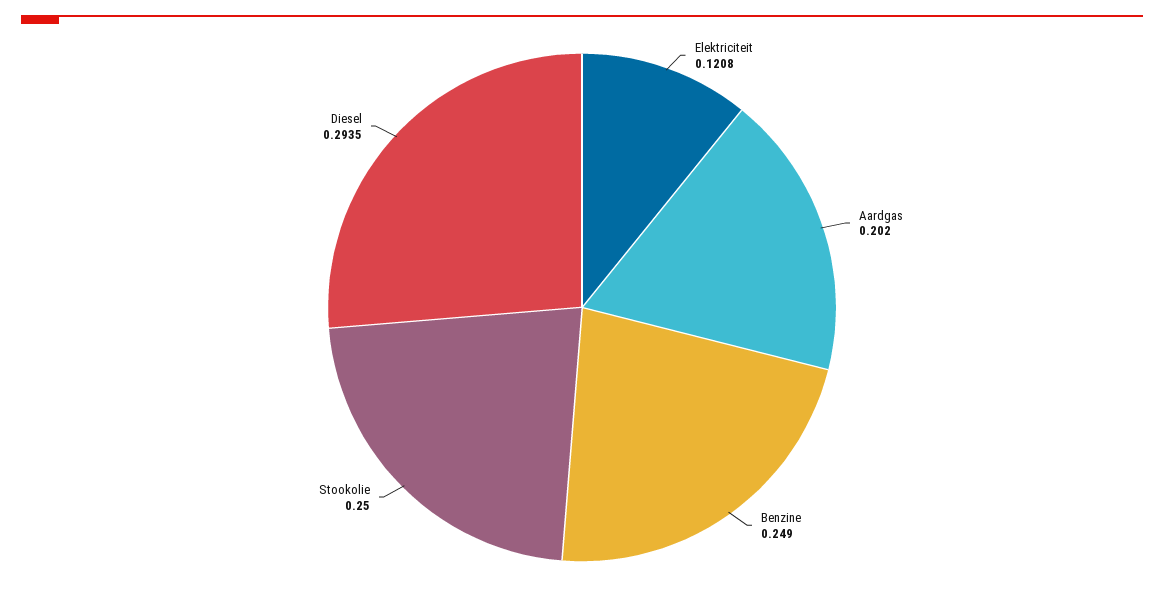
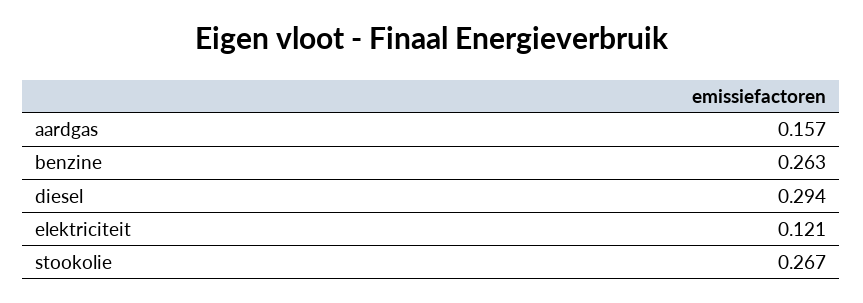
  {
    "Elektriciteit": 0.1208,
-   "Aardgas": 0.202,
+   "Aardgas": 0.157,
-   "Benzine": 0.249,
+   "Benzine": 0.263,
-   "Stookolie": 0.25,
+   "Stookolie": 0.267,
    "Diesel": 0.2935
  }

